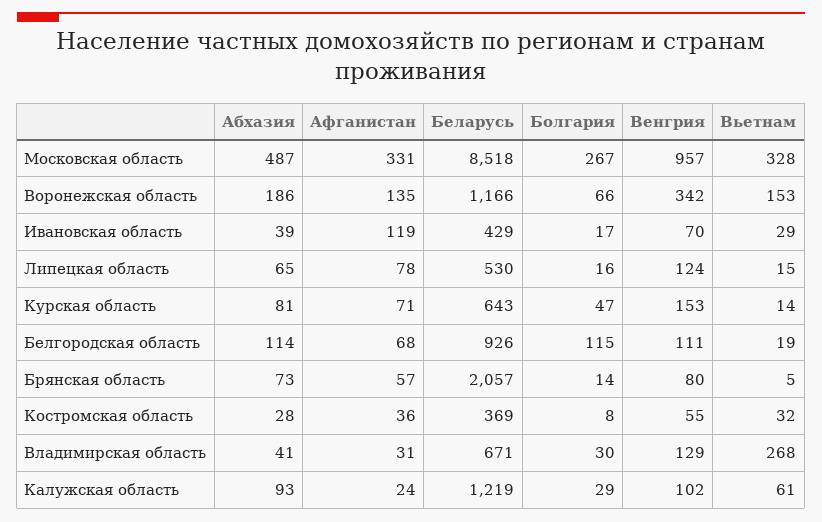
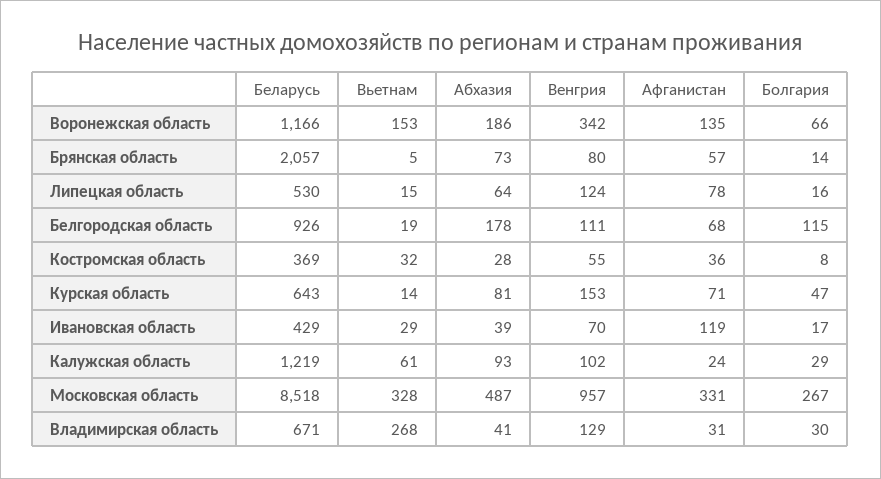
  {
    "Абхазия": {
      "Московская область": 487,
      "Воронежская область": 186,
      "Ивановская область": 39,
-     "Липецкая область": 65,
+     "Липецкая область": 64,
      "Курская область": 81,
-     "Белгородская область": 114,
+     "Белгородская область": 178,
      "Брянская область": 73,
      "Костромская область": 28,
      "Владимирская область": 41,
      "Калужская область": 93
    },
    "Афганистан": {
      "Московская область": 331,
      "Воронежская область": 135,
      "Ивановская область": 119,
      "Липецкая область": 78,
      "Курская область": 71,
      "Белгородская область": 68,
      "Брянская область": 57,
      "Костромская область": 36,
      "Владимирская область": 31,
      "Калужская область": 24
    },
    "Беларусь": {
      "Московская область": 8518,
      "Воронежская область": 1166,
      "Ивановская область": 429,
      "Липецкая область": 530,
      "Курская область": 643,
      "Белгородская область": 926,
      "Брянская область": 2057,
      "Костромская область": 369,
      "Владимирская область": 671,
      "Калужская область": 1219
    },
    "Болгария": {
      "Московская область": 267,
      "Воронежская область": 66,
      "Ивановская область": 17,
      "Липецкая область": 16,
      "Курская область": 47,
      "Белгородская область": 115,
      "Брянская область": 14,
      "Костромская область": 8,
      "Владимирская область": 30,
      "Калужская область": 29
    },
    "Венгрия": {
      "Московская область": 957,
      "Воронежская область": 342,
      "Ивановская область": 70,
      "Липецкая область": 124,
      "Курская область": 153,
      "Белгородская область": 111,
      "Брянская область": 80,
      "Костромская область": 55,
      "Владимирская область": 129,
      "Калужская область": 102
    },
    "Вьетнам": {
      "Московская область": 328,
      "Воронежская область": 153,
      "Ивановская область": 29,
      "Липецкая область": 15,
      "Курская область": 14,
      "Белгородская область": 19,
      "Брянская область": 5,
      "Костромская область": 32,
      "Владимирская область": 268,
      "Калужская область": 61
    }
  }

